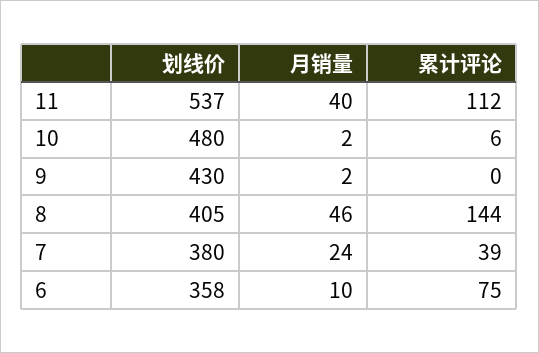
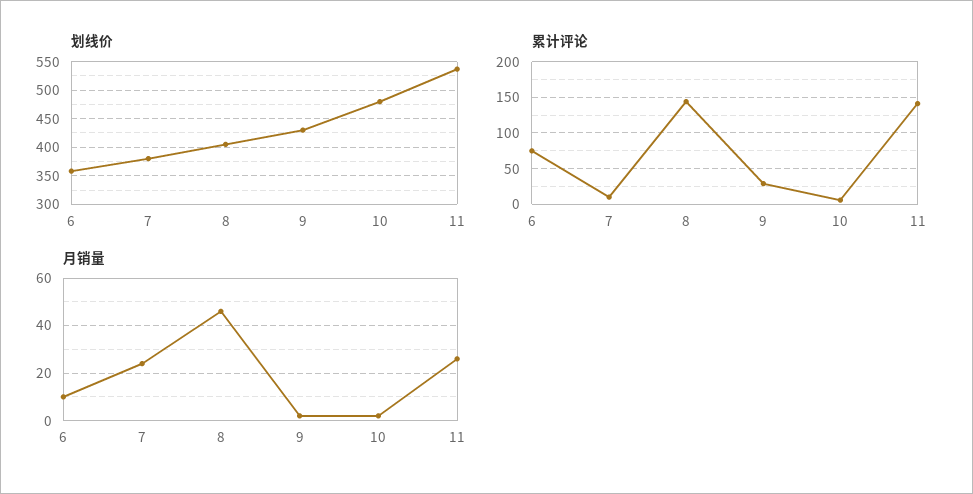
  {
    "划线价": {
      "11": 537,
      "10": 480,
      "9": 430,
      "8": 405,
      "7": 380,
      "6": 358
    },
    "月销量": {
-     "11": 40,
+     "11": 25,
      "10": 2,
      "9": 2,
      "8": 46,
      "7": 24,
      "6": 10
    },
    "累计评论": {
-     "11": 112,
+     "11": 140,
      "10": 6,
-     "9": 0,
+     "9": 30,
      "8": 144,
-     "7": 39,
+     "7": 10,
      "6": 75
    }
  }

